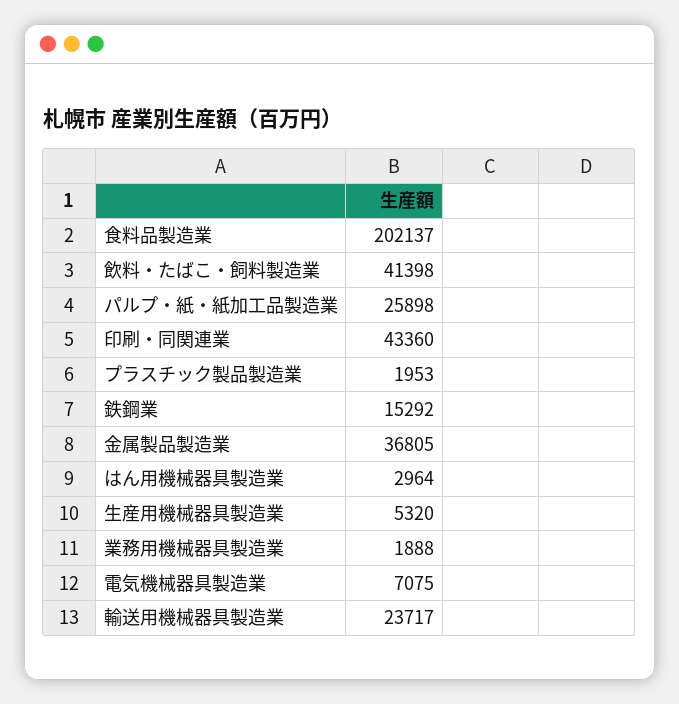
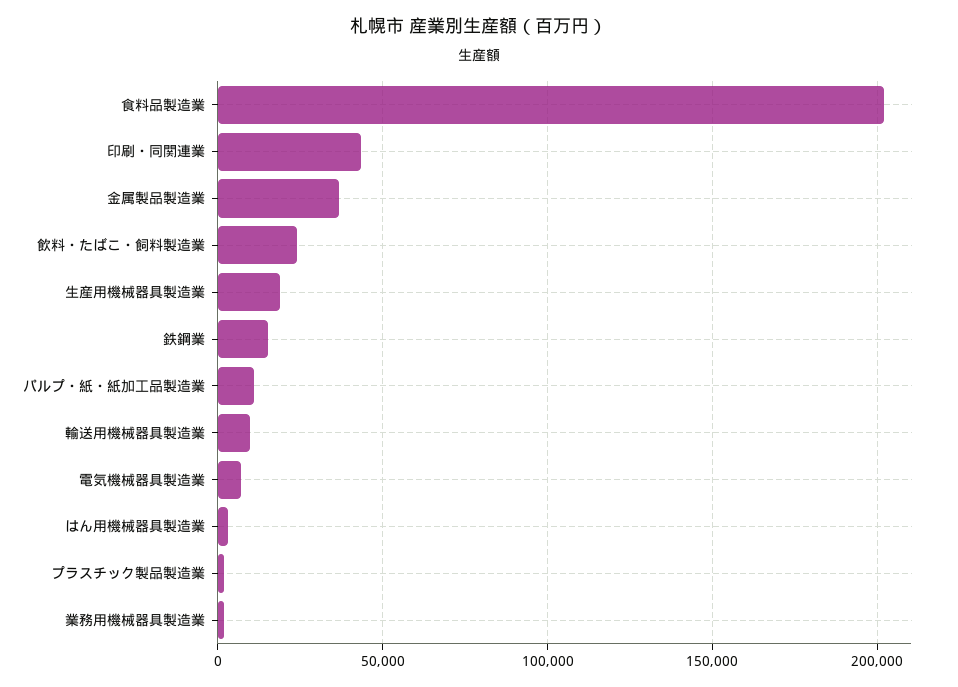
  {
    "食料品製造業": 202137,
-   "飲料・たばこ・飼料製造業": 41398,
+   "飲料・たばこ・飼料製造業": 25000,
-   "パルプ・紙・紙加工品製造業": 25898,
+   "パルプ・紙・紙加工品製造業": 10000,
    "印刷・同関連業": 43360,
    "プラスチック製品製造業": 1953,
    "鉄鋼業": 15292,
    "金属製品製造業": 36805,
    "はん用機械器具製造業": 2964,
-   "生産用機械器具製造業": 5320,
+   "生産用機械器具製造業": 20000,
    "業務用機械器具製造業": 1888,
    "電気機械器具製造業": 7075,
-   "輸送用機械器具製造業": 23717
+   "輸送用機械器具製造業": 10000
  }

